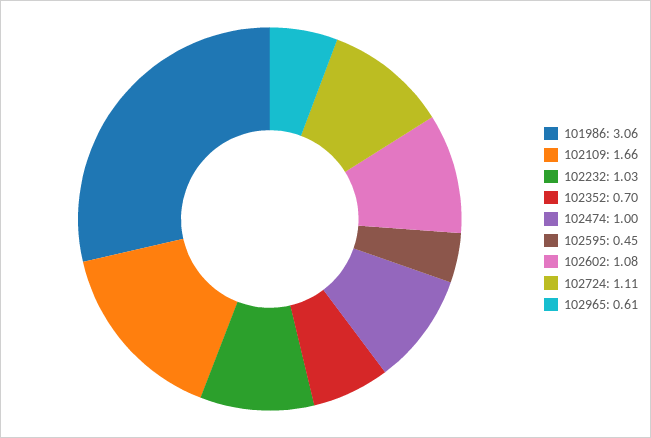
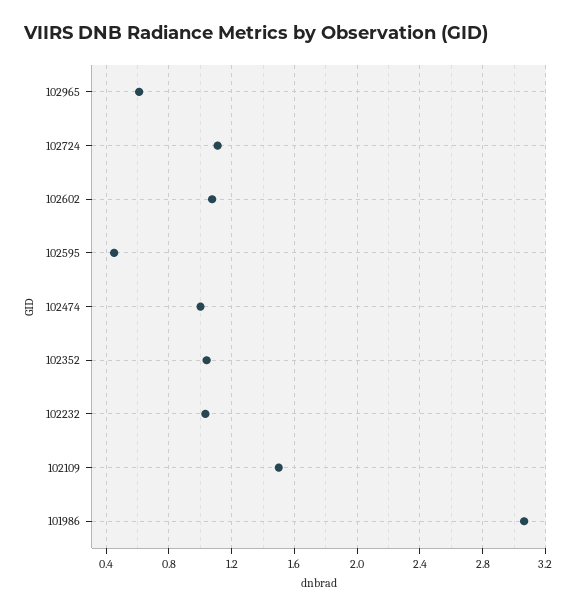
  {
    "101986": 3.06,
-   "102109": 1.66,
+   "102109": 1.5,
    "102232": 1.03,
-   "102352": 0.7,
+   "102352": 1.05,
    "102474": 1,
    "102595": 0.45,
    "102602": 1.08,
    "102724": 1.11,
    "102965": 0.61
  }

